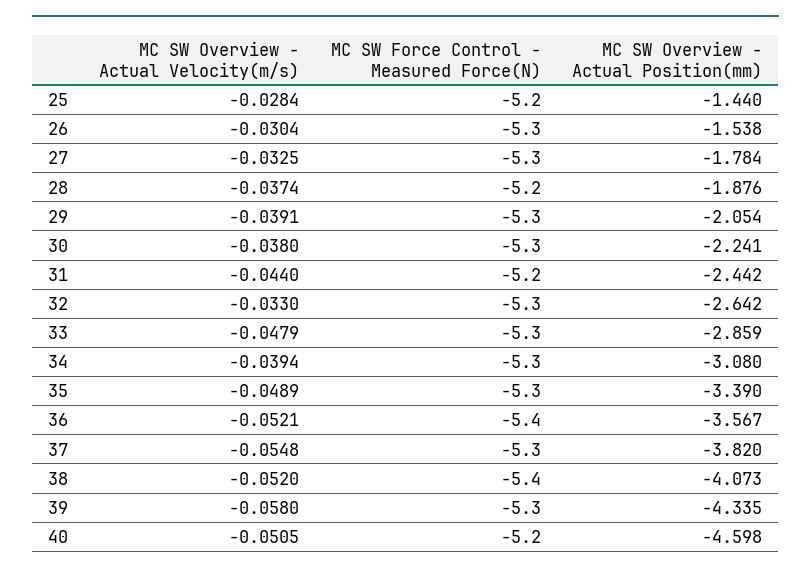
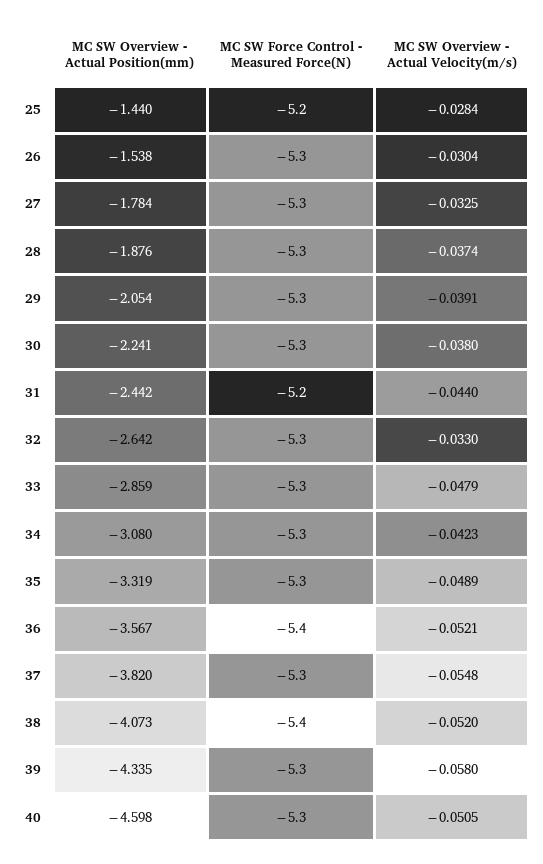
  {
    "MC SW Overview - Actual Velocity(m/s)": {
      "25": -0.0284,
      "26": -0.0304,
      "27": -0.0325,
      "28": -0.0374,
      "29": -0.0391,
      "30": -0.038,
      "31": -0.044,
      "32": -0.033,
      "33": -0.0479,
-     "34": -0.0394,
+     "34": -0.0423,
      "35": -0.0489,
      "36": -0.0521,
      "37": -0.0548,
      "38": -0.052,
      "39": -0.058,
      "40": -0.0505
    },
    "MC SW Force Control - Measured Force(N)": {
      "25": -5.2,
      "26": -5.3,
      "27": -5.3,
-     "28": -5.2,
+     "28": -5.3,
      "29": -5.3,
      "30": -5.3,
      "31": -5.2,
      "32": -5.3,
      "33": -5.3,
      "34": -5.3,
      "35": -5.3,
      "36": -5.4,
      "37": -5.3,
      "38": -5.4,
      "39": -5.3,
-     "40": -5.2
+     "40": -5.3
    },
    "MC SW Overview - Actual Position(mm)": {
      "25": -1.44,
      "26": -1.538,
      "27": -1.784,
      "28": -1.876,
      "29": -2.054,
      "30": -2.241,
      "31": -2.442,
      "32": -2.642,
      "33": -2.859,
      "34": -3.08,
-     "35": -3.39,
+     "35": -3.319,
      "36": -3.567,
      "37": -3.82,
      "38": -4.073,
      "39": -4.335,
      "40": -4.598
    }
  }

